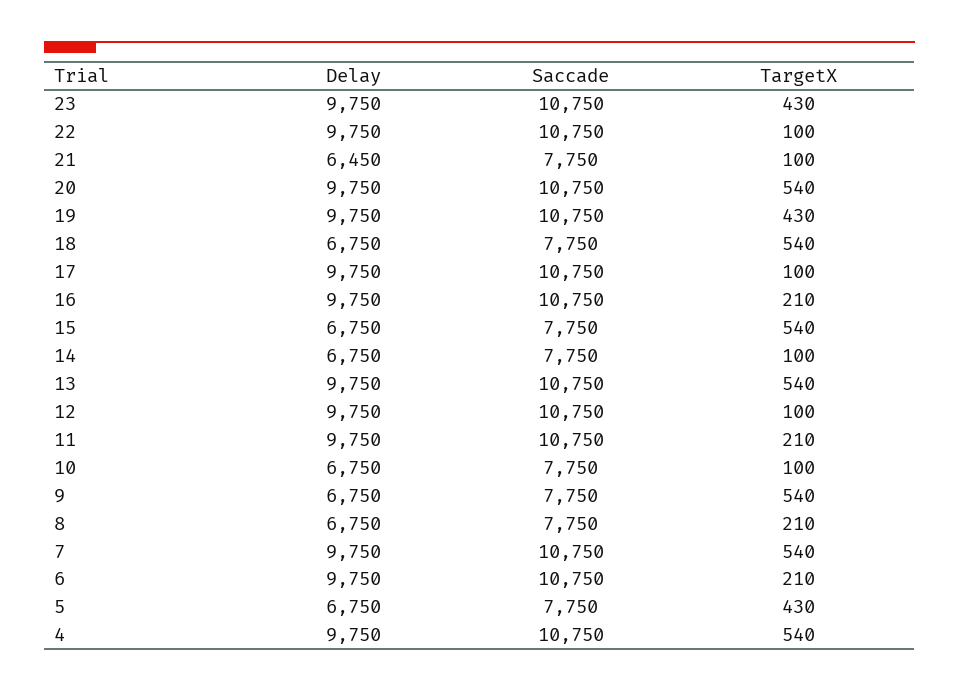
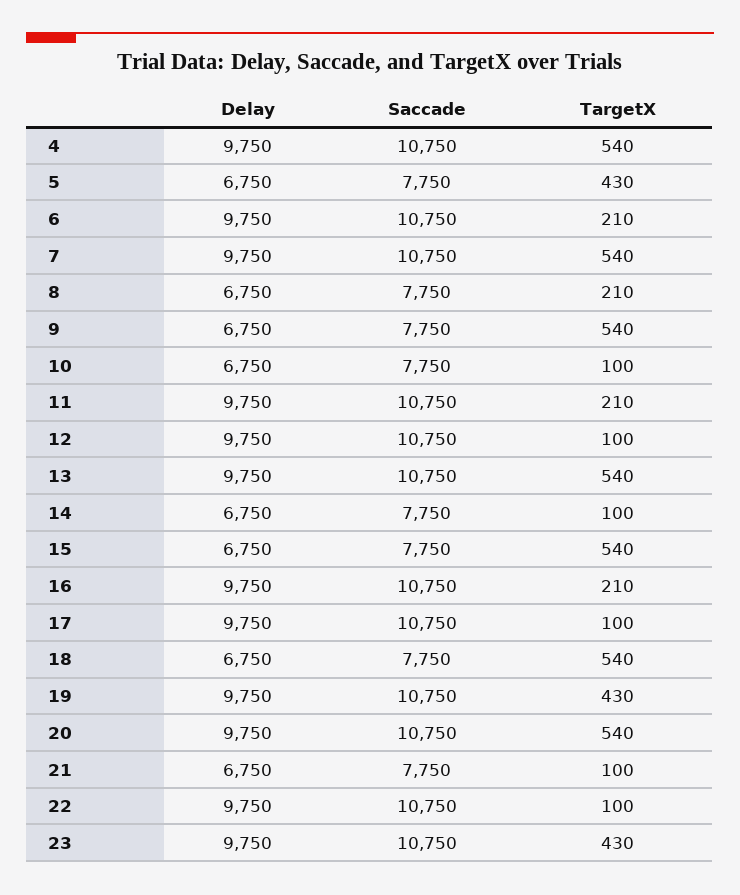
  {
    "Delay": {
      "23": 9750,
      "22": 9750,
-     "21": 6450,
+     "21": 6750,
      "20": 9750,
      "19": 9750,
      "18": 6750,
      "17": 9750,
      "16": 9750,
      "15": 6750,
      "14": 6750,
      "13": 9750,
      "12": 9750,
      "11": 9750,
      "10": 6750,
      "9": 6750,
      "8": 6750,
      "7": 9750,
      "6": 9750,
      "5": 6750,
      "4": 9750
    },
    "Saccade": {
      "23": 10750,
      "22": 10750,
      "21": 7750,
      "20": 10750,
      "19": 10750,
      "18": 7750,
      "17": 10750,
      "16": 10750,
      "15": 7750,
      "14": 7750,
      "13": 10750,
      "12": 10750,
      "11": 10750,
      "10": 7750,
      "9": 7750,
      "8": 7750,
      "7": 10750,
      "6": 10750,
      "5": 7750,
      "4": 10750
    },
    "TargetX": {
      "23": 430,
      "22": 100,
      "21": 100,
      "20": 540,
      "19": 430,
      "18": 540,
      "17": 100,
      "16": 210,
      "15": 540,
      "14": 100,
      "13": 540,
      "12": 100,
      "11": 210,
      "10": 100,
      "9": 540,
      "8": 210,
      "7": 540,
      "6": 210,
      "5": 430,
      "4": 540
    }
  }

